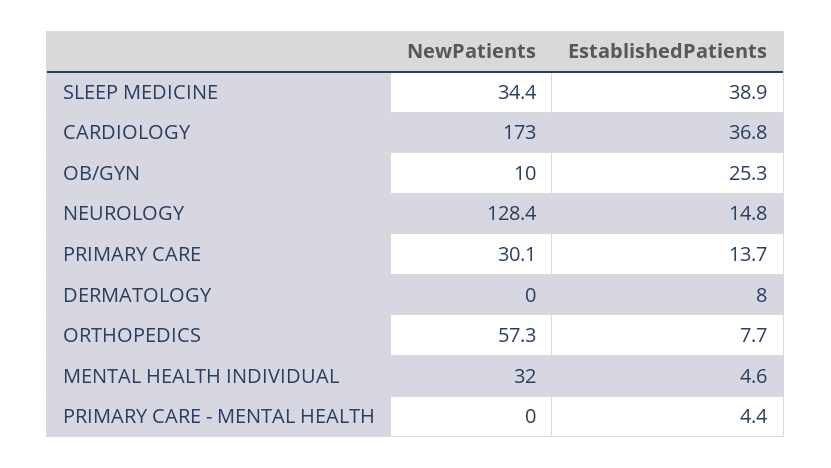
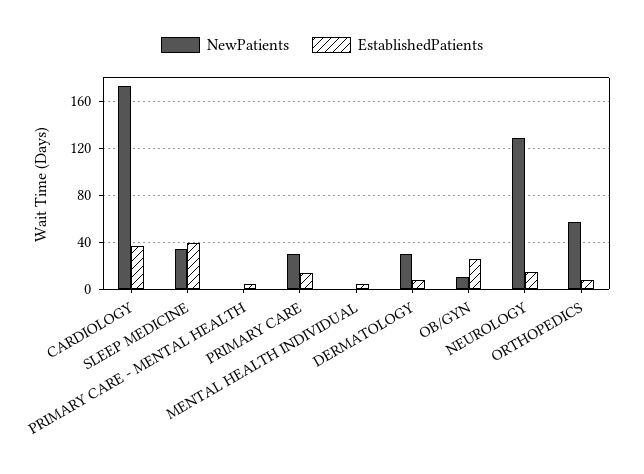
  {
    "NewPatients": {
      "SLEEP MEDICINE": 34.4,
      "CARDIOLOGY": 173,
      "OB/GYN": 10,
      "NEUROLOGY": 128.4,
      "PRIMARY CARE": 30.1,
-     "DERMATOLOGY": 0,
+     "DERMATOLOGY": 30,
      "ORTHOPEDICS": 57.3,
-     "MENTAL HEALTH INDIVIDUAL": 32,
+     "MENTAL HEALTH INDIVIDUAL": 0,
      "PRIMARY CARE - MENTAL HEALTH": 0
    },
    "EstablishedPatients": {
      "SLEEP MEDICINE": 38.9,
      "CARDIOLOGY": 36.8,
      "OB/GYN": 25.3,
      "NEUROLOGY": 14.8,
      "PRIMARY CARE": 13.7,
      "DERMATOLOGY": 8,
      "ORTHOPEDICS": 7.7,
      "MENTAL HEALTH INDIVIDUAL": 4.6,
      "PRIMARY CARE - MENTAL HEALTH": 4.4
    }
  }

